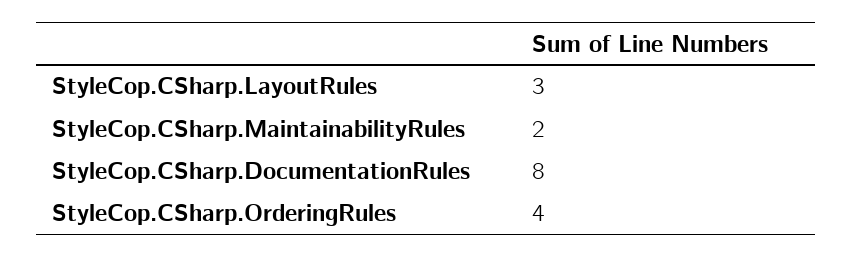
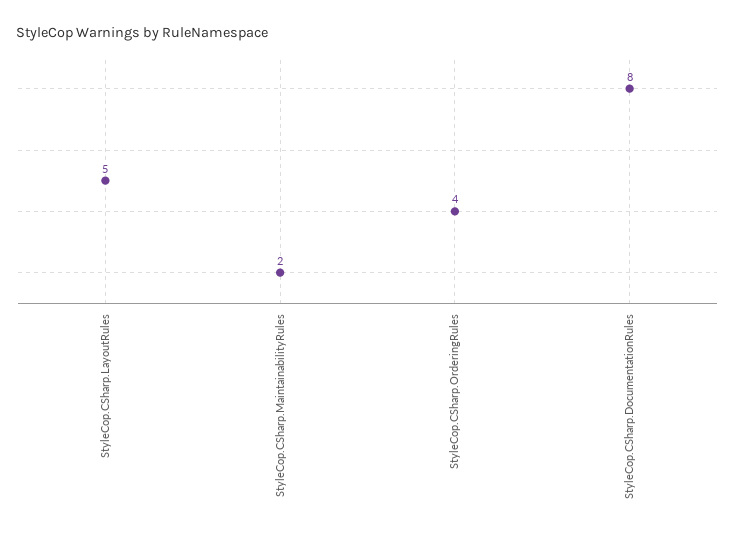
  {
-   "StyleCop.CSharp.LayoutRules": 3,
+   "StyleCop.CSharp.LayoutRules": 5,
    "StyleCop.CSharp.MaintainabilityRules": 2,
    "StyleCop.CSharp.DocumentationRules": 8,
    "StyleCop.CSharp.OrderingRules": 4
  }

